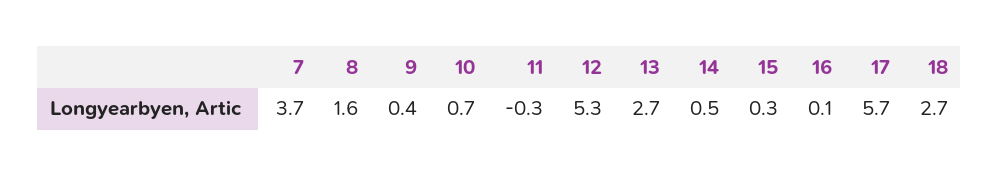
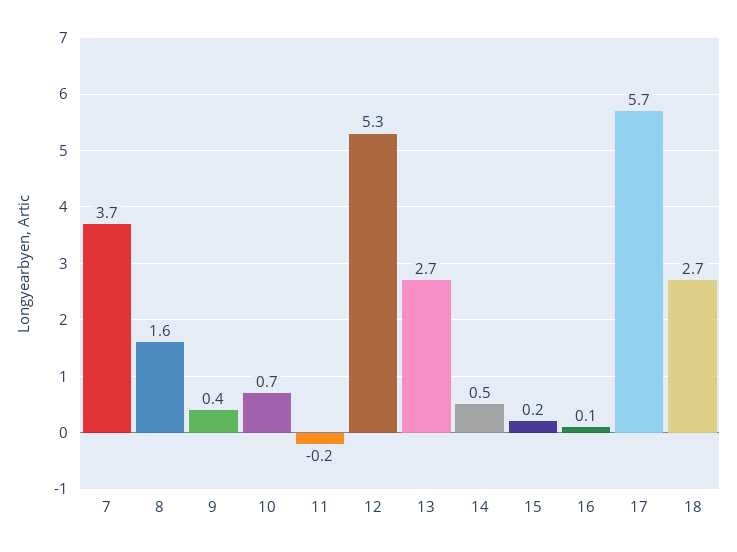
  {
    "7": 3.7,
    "8": 1.6,
    "9": 0.4,
    "10": 0.7,
-   "11": -0.3,
+   "11": -0.2,
    "12": 5.3,
    "13": 2.7,
    "14": 0.5,
-   "15": 0.3,
+   "15": 0.2,
    "16": 0.1,
    "17": 5.7,
    "18": 2.7
  }

